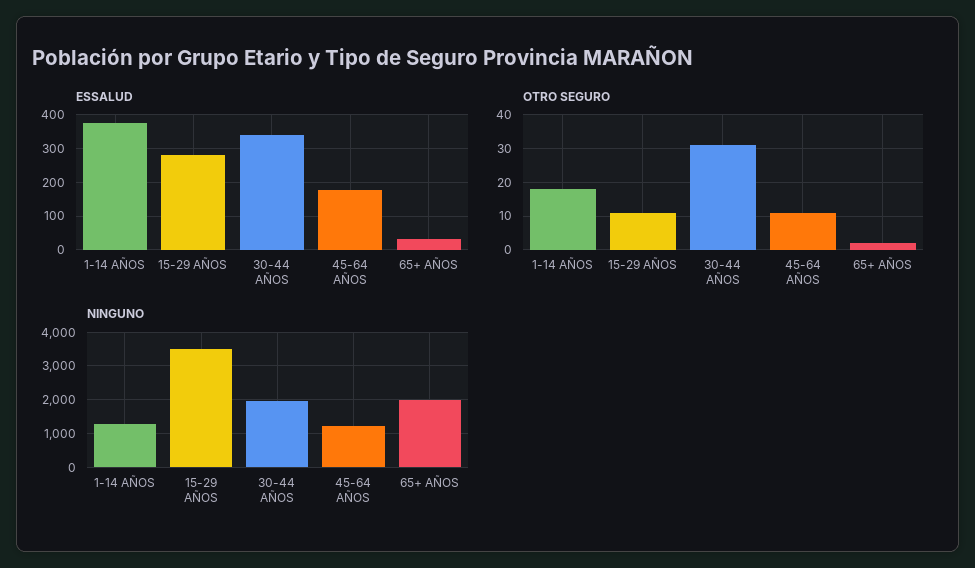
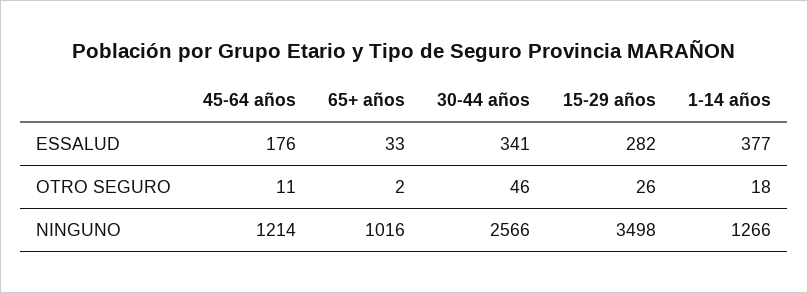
  {
    "ESSALUD": {
      "1-14 AÑOS": 377,
      "15-29 AÑOS": 282,
      "30-44 AÑOS": 341,
      "45-64 AÑOS": 176,
      "65+ AÑOS": 33
    },
    "OTRO SEGURO": {
      "1-14 AÑOS": 18,
-     "15-29 AÑOS": 10,
+     "15-29 AÑOS": 26,
-     "30-44 AÑOS": 30,
+     "30-44 AÑOS": 46,
      "45-64 AÑOS": 11,
      "65+ AÑOS": 2
    },
    "NINGUNO": {
      "1-14 AÑOS": 1266,
      "15-29 AÑOS": 3498,
-     "30-44 AÑOS": 2000,
+     "30-44 AÑOS": 2566,
      "45-64 AÑOS": 1214,
-     "65+ AÑOS": 2000
+     "65+ AÑOS": 1016
    }
  }

